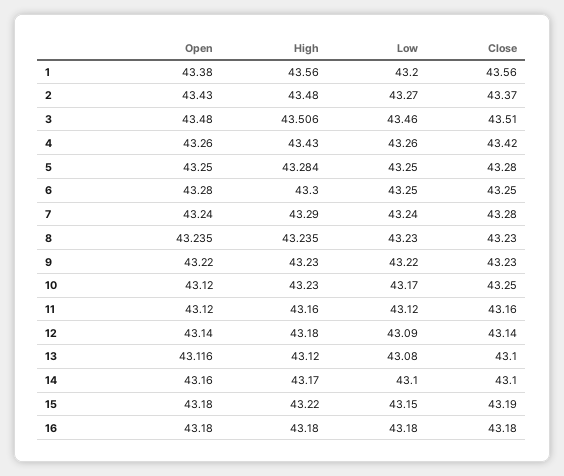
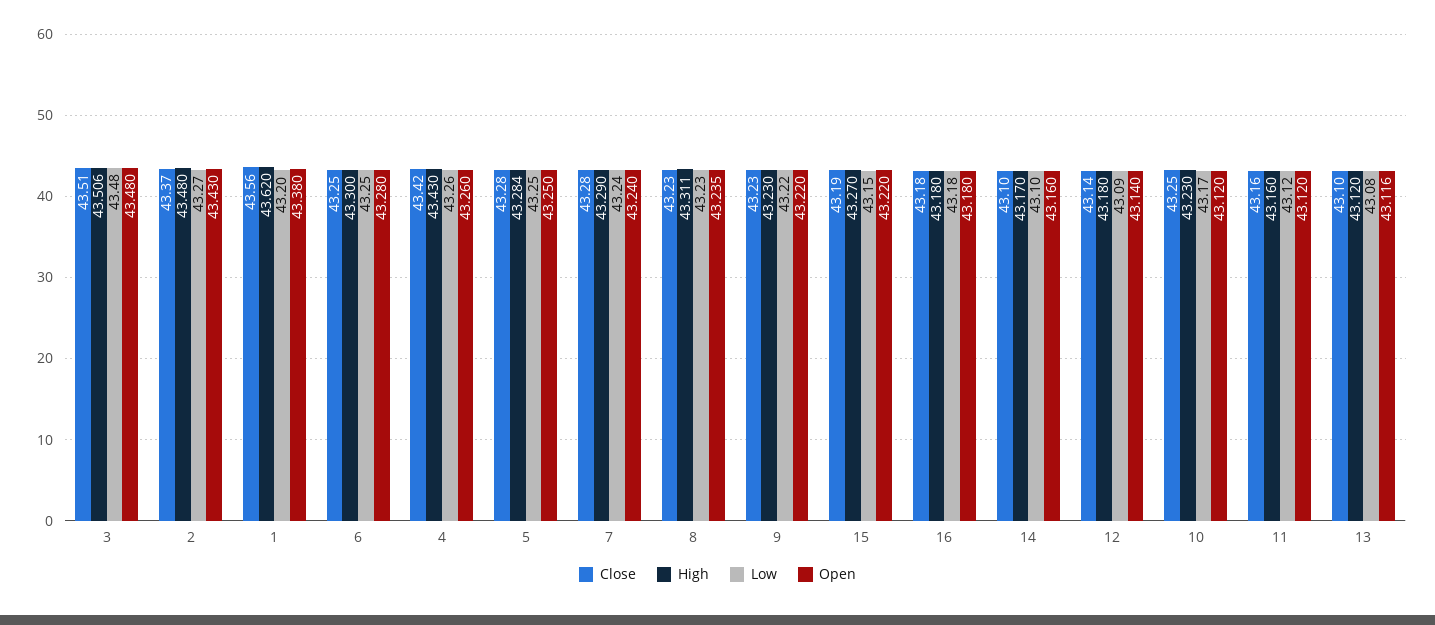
  {
    "Open": {
      "1": 43.38,
      "2": 43.43,
      "3": 43.48,
      "4": 43.26,
      "5": 43.25,
      "6": 43.28,
      "7": 43.24,
      "8": 43.235,
      "9": 43.22,
      "10": 43.12,
      "11": 43.12,
      "12": 43.14,
      "13": 43.116,
      "14": 43.16,
-     "15": 43.18,
+     "15": 43.22,
      "16": 43.18
    },
    "High": {
-     "1": 43.56,
+     "1": 43.62,
      "2": 43.48,
      "3": 43.506,
      "4": 43.43,
      "5": 43.284,
      "6": 43.3,
      "7": 43.29,
-     "8": 43.235,
+     "8": 43.311,
      "9": 43.23,
      "10": 43.23,
      "11": 43.16,
      "12": 43.18,
      "13": 43.12,
      "14": 43.17,
-     "15": 43.22,
+     "15": 43.27,
      "16": 43.18
    },
    "Low": {
      "1": 43.2,
      "2": 43.27,
-     "3": 43.46,
+     "3": 43.48,
      "4": 43.26,
      "5": 43.25,
      "6": 43.25,
      "7": 43.24,
      "8": 43.23,
      "9": 43.22,
      "10": 43.17,
      "11": 43.12,
      "12": 43.09,
      "13": 43.08,
      "14": 43.1,
      "15": 43.15,
      "16": 43.18
    },
    "Close": {
      "1": 43.56,
      "2": 43.37,
      "3": 43.51,
      "4": 43.42,
      "5": 43.28,
      "6": 43.25,
      "7": 43.28,
      "8": 43.23,
      "9": 43.23,
      "10": 43.25,
      "11": 43.16,
      "12": 43.14,
      "13": 43.1,
      "14": 43.1,
      "15": 43.19,
      "16": 43.18
    }
  }

